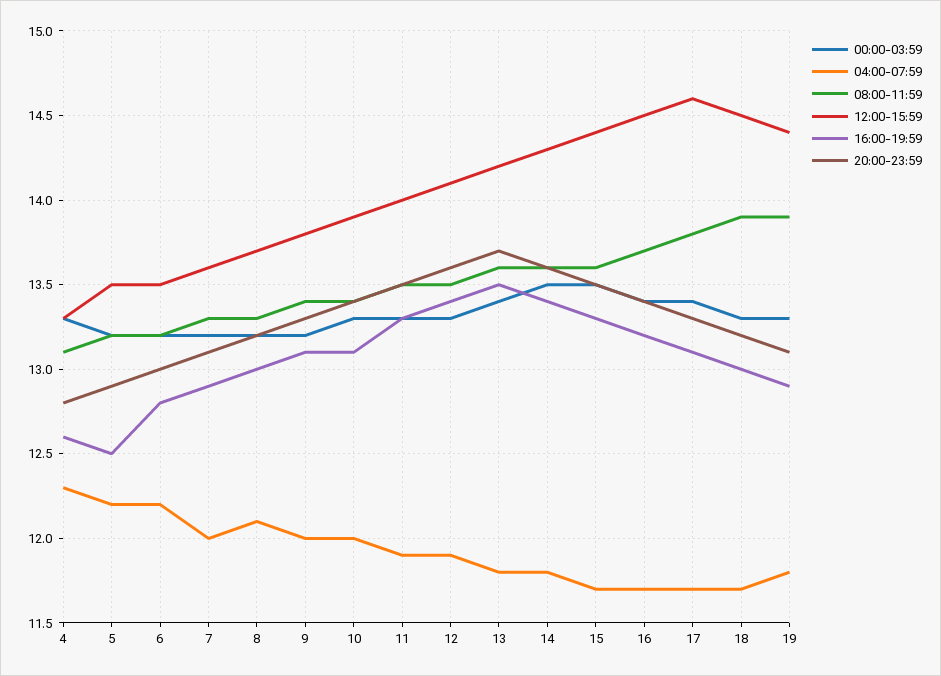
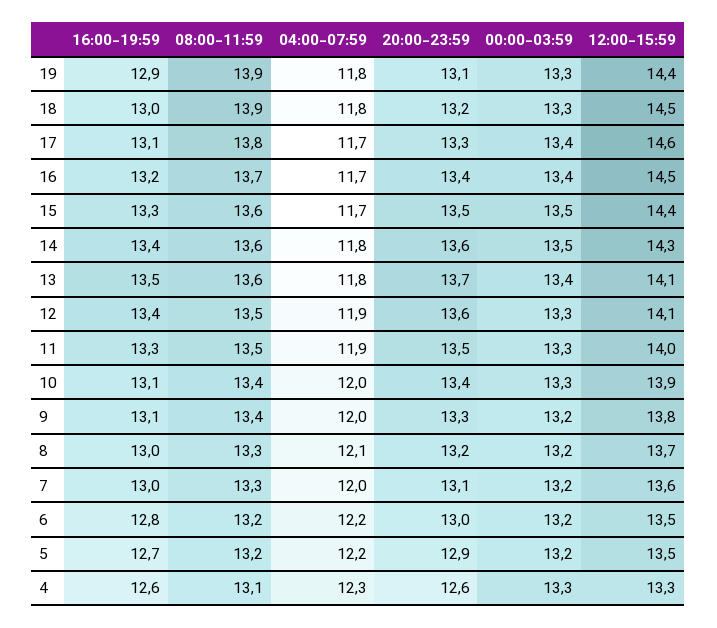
  {
    "00:00-03:59": {
      "4": 13.3,
      "5": 13.2,
      "6": 13.2,
      "7": 13.2,
      "8": 13.2,
      "9": 13.2,
      "10": 13.3,
      "11": 13.3,
      "12": 13.3,
      "13": 13.4,
      "14": 13.5,
      "15": 13.5,
      "16": 13.4,
      "17": 13.4,
      "18": 13.3,
      "19": 13.3
    },
    "04:00-07:59": {
      "4": 12.3,
      "5": 12.2,
      "6": 12.2,
      "7": 12,
      "8": 12.1,
      "9": 12,
      "10": 12,
      "11": 11.9,
      "12": 11.9,
      "13": 11.8,
      "14": 11.8,
      "15": 11.7,
      "16": 11.7,
      "17": 11.7,
-     "18": 11.7,
+     "18": 11.8,
      "19": 11.8
    },
    "08:00-11:59": {
      "4": 13.1,
      "5": 13.2,
      "6": 13.2,
      "7": 13.3,
      "8": 13.3,
      "9": 13.4,
      "10": 13.4,
      "11": 13.5,
      "12": 13.5,
      "13": 13.6,
      "14": 13.6,
      "15": 13.6,
      "16": 13.7,
      "17": 13.8,
      "18": 13.9,
      "19": 13.9
    },
    "12:00-15:59": {
      "4": 13.3,
      "5": 13.5,
      "6": 13.5,
      "7": 13.6,
      "8": 13.7,
      "9": 13.8,
      "10": 13.9,
      "11": 14,
      "12": 14.1,
-     "13": 14.2,
+     "13": 14.1,
      "14": 14.3,
      "15": 14.4,
      "16": 14.5,
      "17": 14.6,
      "18": 14.5,
      "19": 14.4
    },
    "16:00-19:59": {
      "4": 12.6,
-     "5": 12.5,
+     "5": 12.7,
      "6": 12.8,
-     "7": 12.9,
+     "7": 13,
      "8": 13,
      "9": 13.1,
      "10": 13.1,
      "11": 13.3,
      "12": 13.4,
      "13": 13.5,
      "14": 13.4,
      "15": 13.3,
      "16": 13.2,
      "17": 13.1,
      "18": 13,
      "19": 12.9
    },
    "20:00-23:59": {
-     "4": 12.8,
+     "4": 12.6,
      "5": 12.9,
      "6": 13,
      "7": 13.1,
      "8": 13.2,
      "9": 13.3,
      "10": 13.4,
      "11": 13.5,
      "12": 13.6,
      "13": 13.7,
      "14": 13.6,
      "15": 13.5,
      "16": 13.4,
      "17": 13.3,
      "18": 13.2,
      "19": 13.1
    }
  }

